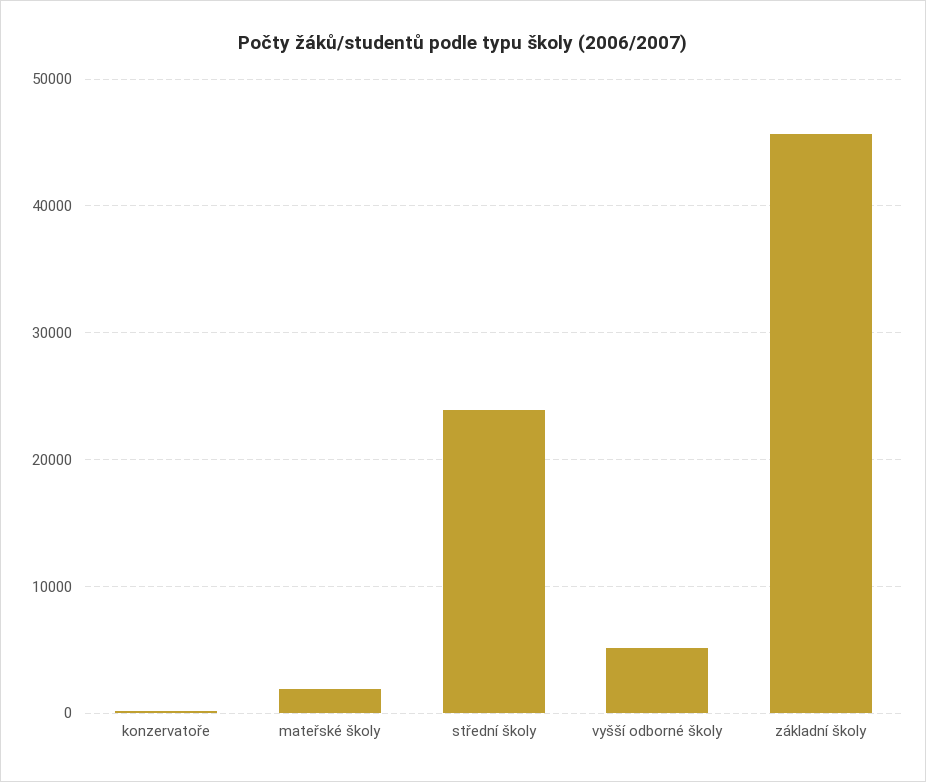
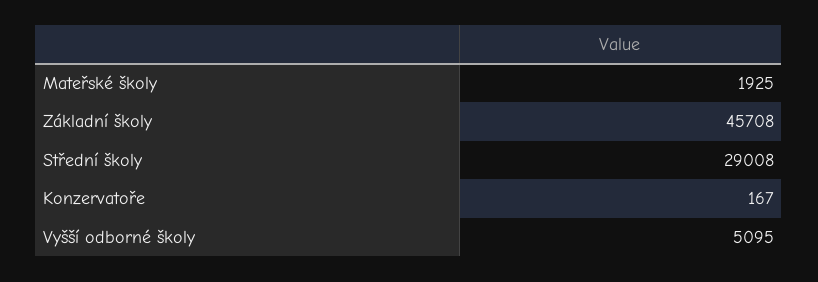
  {
    "konzervatoře": 167,
    "mateřské školy": 1925,
-   "střední školy": 24000,
+   "střední školy": 29008,
    "vyšší odborné školy": 5095,
    "základní školy": 45708
  }

